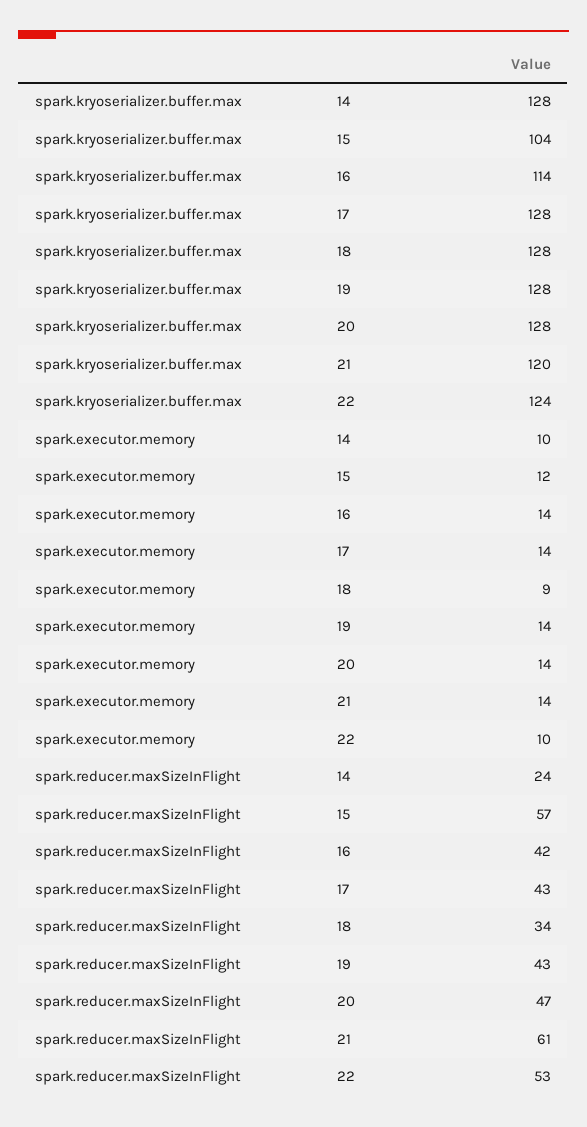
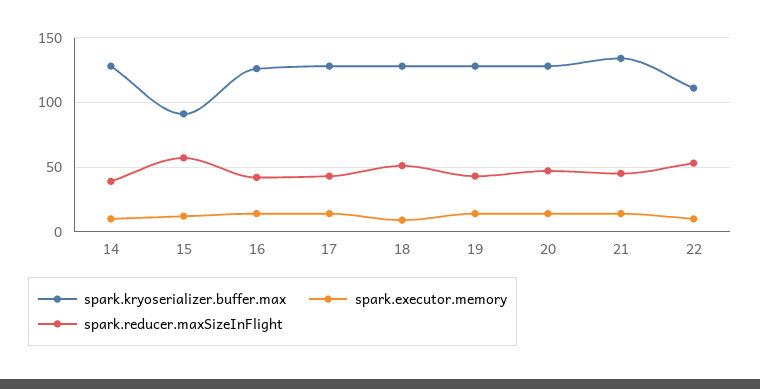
  {
    "spark.kryoserializer.buffer.max": {
      "14": 128,
-     "15": 104,
+     "15": 90,
-     "16": 114,
+     "16": 125,
      "17": 128,
      "18": 128,
      "19": 128,
      "20": 128,
-     "21": 120,
+     "21": 135,
-     "22": 124
+     "22": 110
    },
    "spark.executor.memory": {
      "14": 10,
      "15": 12,
      "16": 14,
      "17": 14,
      "18": 9,
      "19": 14,
      "20": 14,
      "21": 14,
      "22": 10
    },
    "spark.reducer.maxSizeInFlight": {
-     "14": 24,
+     "14": 40,
      "15": 57,
      "16": 42,
      "17": 43,
-     "18": 34,
+     "18": 50,
      "19": 43,
      "20": 47,
-     "21": 61,
+     "21": 45,
      "22": 53
    }
  }

